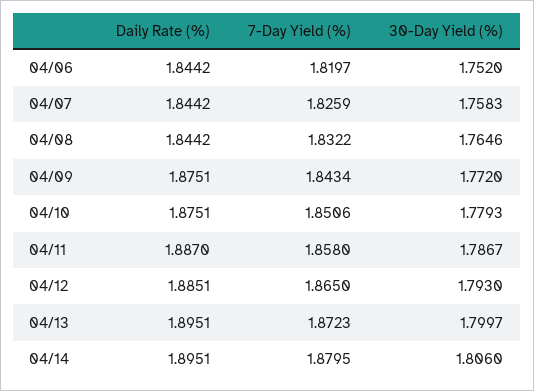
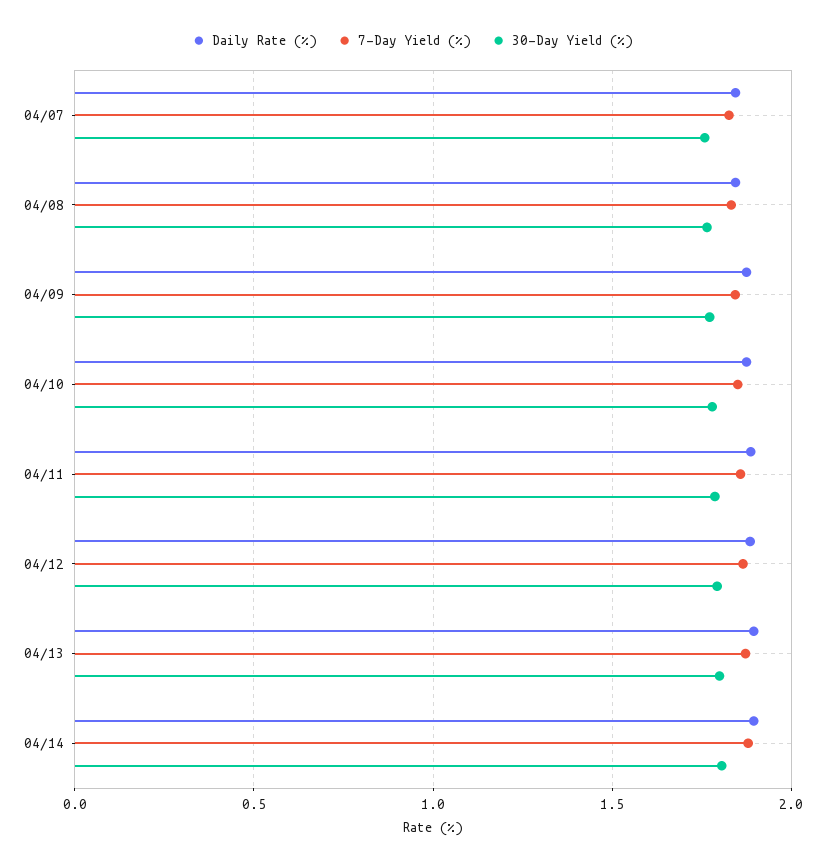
  {
    "Daily Rate (%)": {
-     "04/06": 1.8442,
      "04/07": 1.8442,
      "04/08": 1.8442,
      "04/09": 1.8751,
      "04/10": 1.8751,
      "04/11": 1.887,
      "04/12": 1.8851,
      "04/13": 1.8951,
      "04/14": 1.8951
    },
    "7-Day Yield (%)": {
-     "04/06": 1.8197,
      "04/07": 1.8259,
      "04/08": 1.8322,
      "04/09": 1.8434,
      "04/10": 1.8506,
      "04/11": 1.858,
      "04/12": 1.865,
      "04/13": 1.8723,
      "04/14": 1.8795
    },
    "30-Day Yield (%)": {
-     "04/06": 1.752,
      "04/07": 1.7583,
      "04/08": 1.7646,
      "04/09": 1.772,
      "04/10": 1.7793,
      "04/11": 1.7867,
      "04/12": 1.793,
      "04/13": 1.7997,
      "04/14": 1.806
    }
  }

